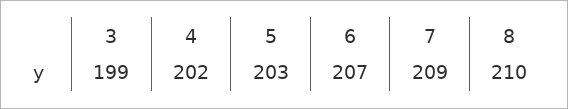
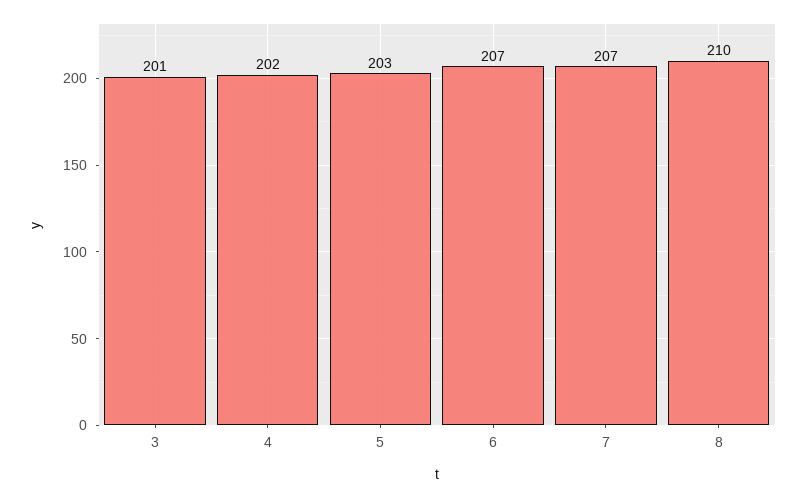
  {
-   "3": 199,
+   "3": 201,
    "4": 202,
    "5": 203,
    "6": 207,
-   "7": 209,
+   "7": 207,
    "8": 210
  }

